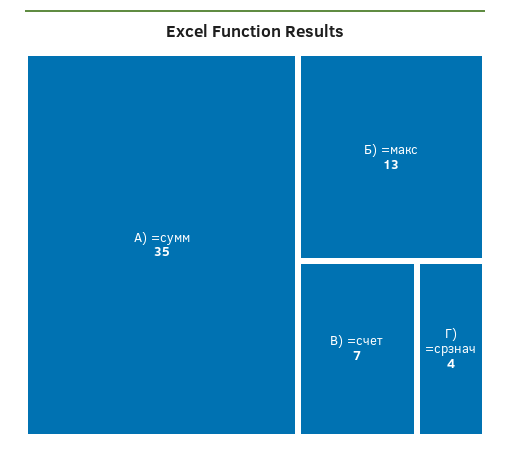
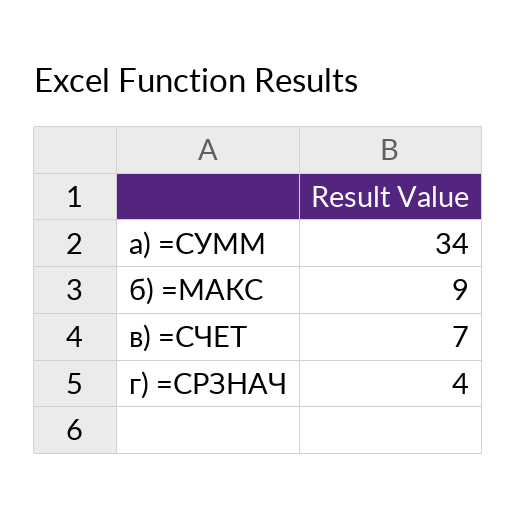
  {
-   "А) =сумм": 35,
+   "А) =сумм": 34,
-   "Б) =макс": 13,
+   "Б) =макс": 9,
    "В) =счет": 7,
    "Г) =срзнач": 4
  }

